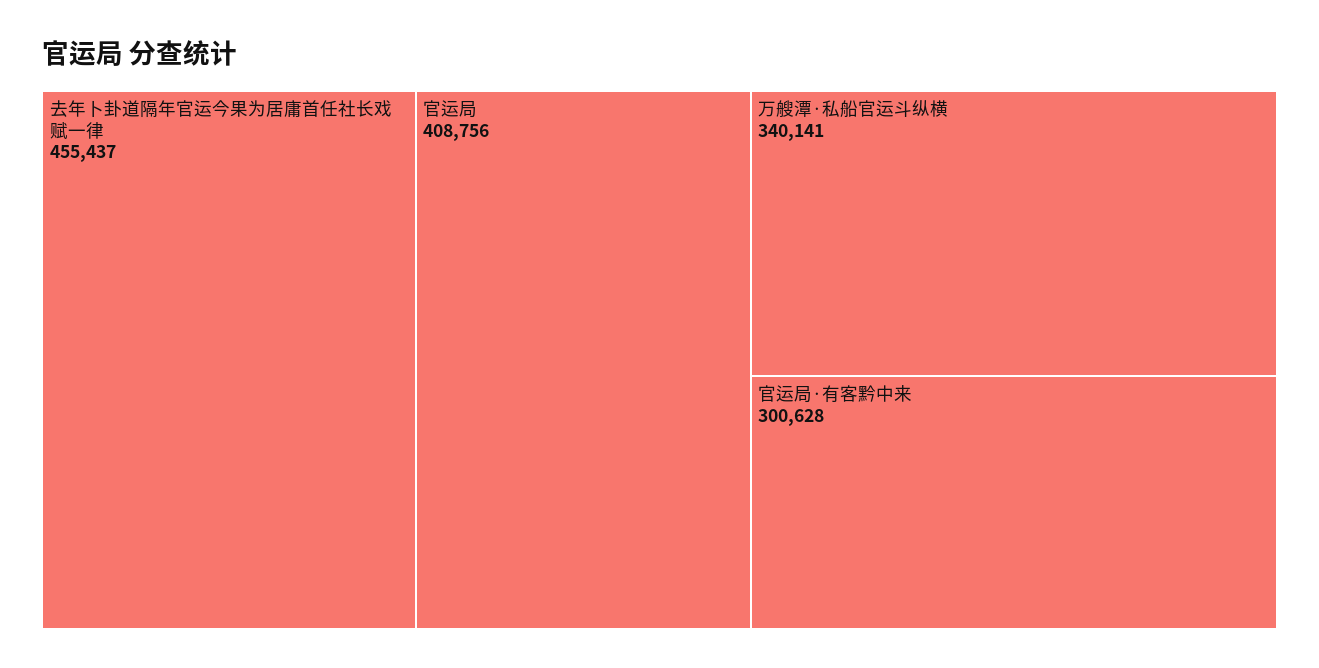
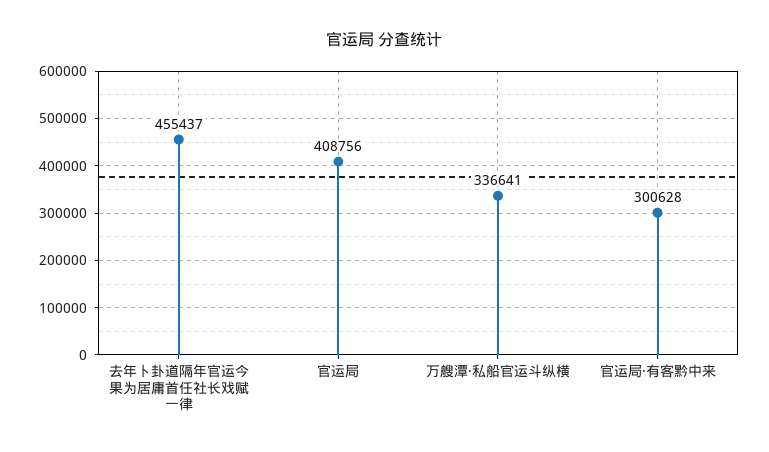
  {
    "去年卜卦道隔年官运今果为居庸首任社长戏赋一律": 455437,
    "官运局": 408756,
-   "万艘潭·私船官运斗纵横": 340141,
+   "万艘潭·私船官运斗纵横": 336641,
    "官运局·有客黔中来": 300628
  }

